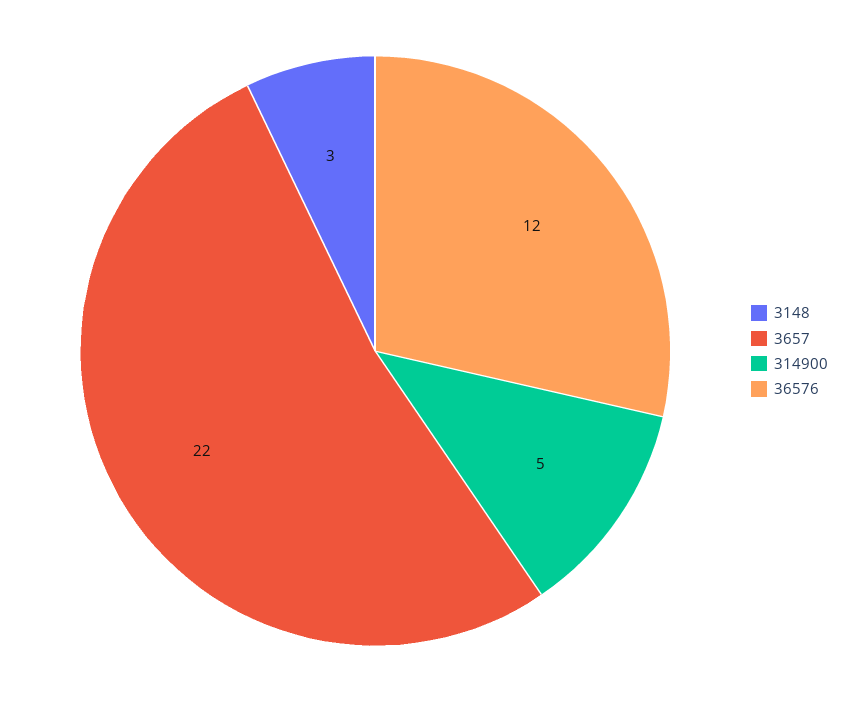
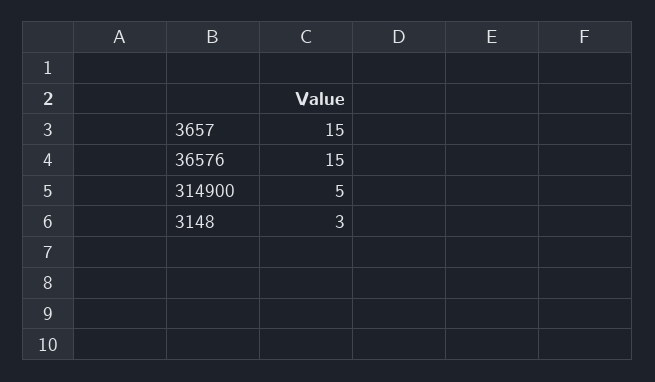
  {
    "3148": 3,
-   "3657": 22,
+   "3657": 15,
    "314900": 5,
-   "36576": 12
+   "36576": 15
  }

